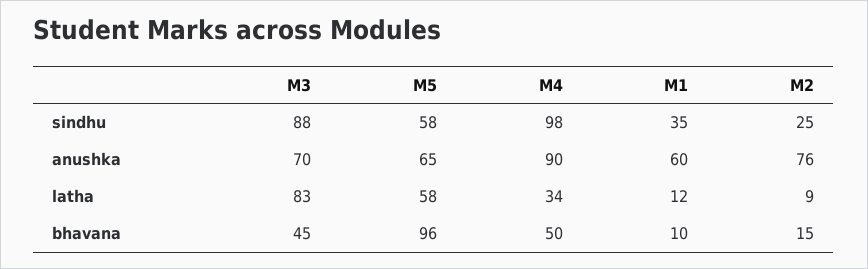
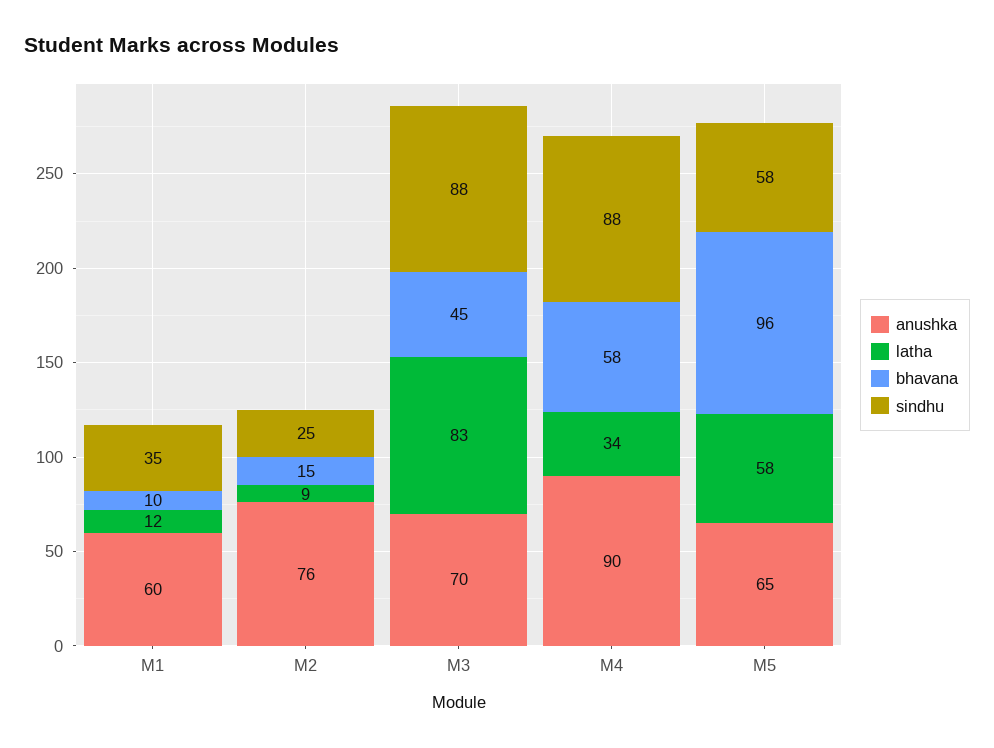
  {
    "sindhu": {
      "M3": 88,
      "M5": 58,
-     "M4": 98,
+     "M4": 88,
      "M1": 35,
      "M2": 25
    },
    "anushka": {
      "M3": 70,
      "M5": 65,
      "M4": 90,
      "M1": 60,
      "M2": 76
    },
    "latha": {
      "M3": 83,
      "M5": 58,
      "M4": 34,
      "M1": 12,
      "M2": 9
    },
    "bhavana": {
      "M3": 45,
      "M5": 96,
-     "M4": 50,
+     "M4": 58,
      "M1": 10,
      "M2": 15
    }
  }

